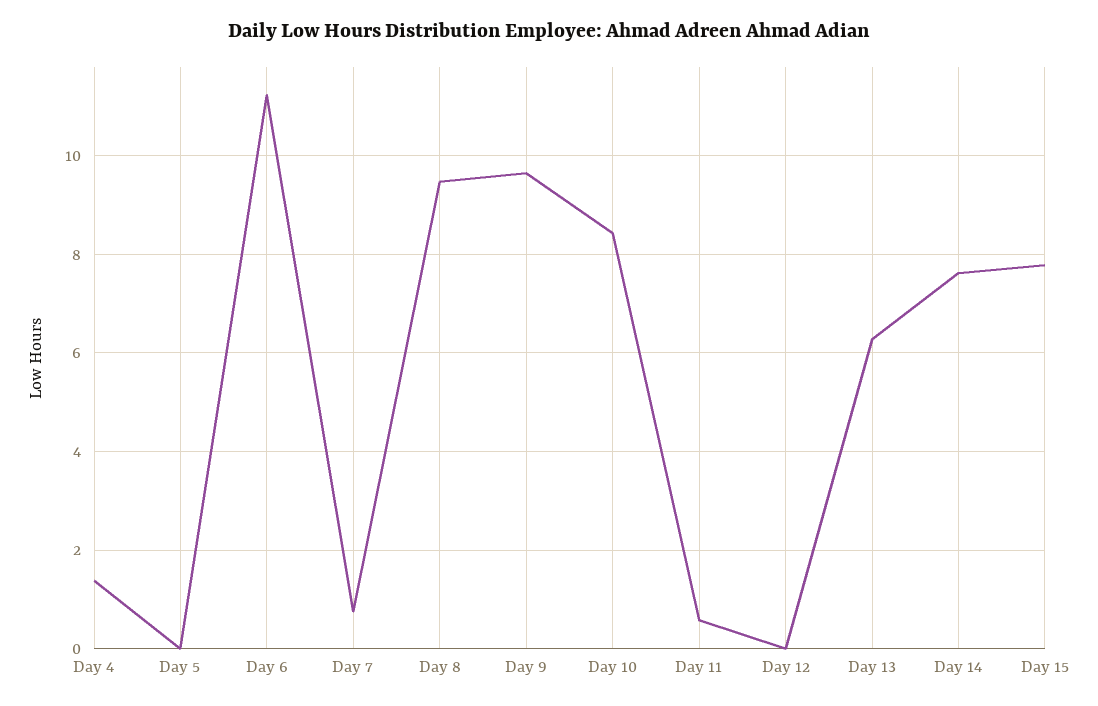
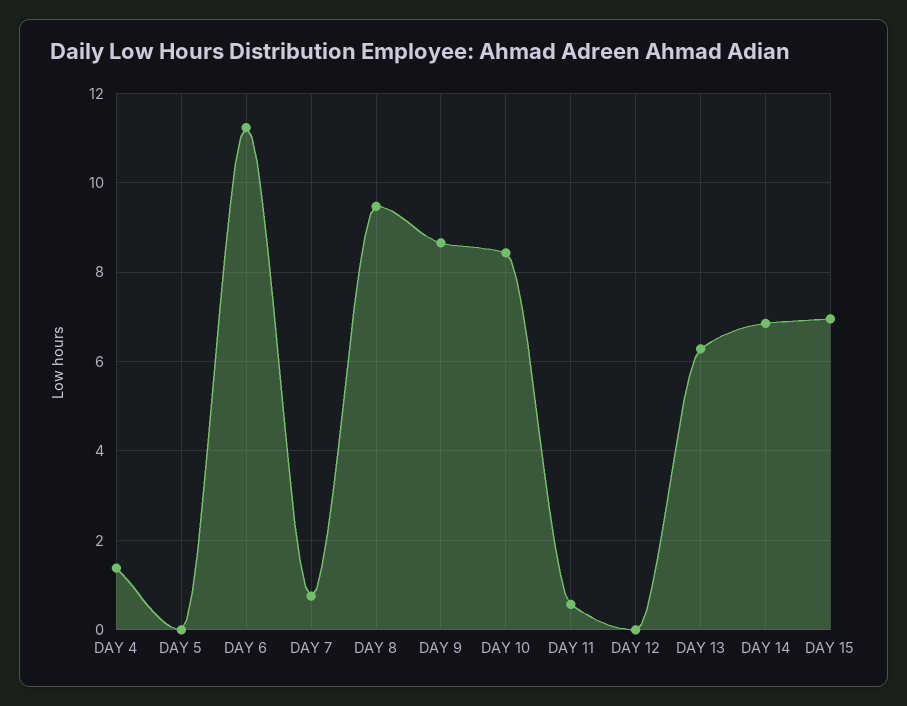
  {
    "Day 4": 1.4,
    "Day 5": 0,
    "Day 6": 11.2,
    "Day 7": 0.8,
    "Day 8": 9.4,
-   "Day 9": 9.6,
+   "Day 9": 8.6,
    "Day 10": 8.4,
    "Day 11": 0.6,
    "Day 12": 0,
    "Day 13": 6.2,
-   "Day 14": 7.6,
+   "Day 14": 6.8,
-   "Day 15": 7.8
+   "Day 15": 7
  }

